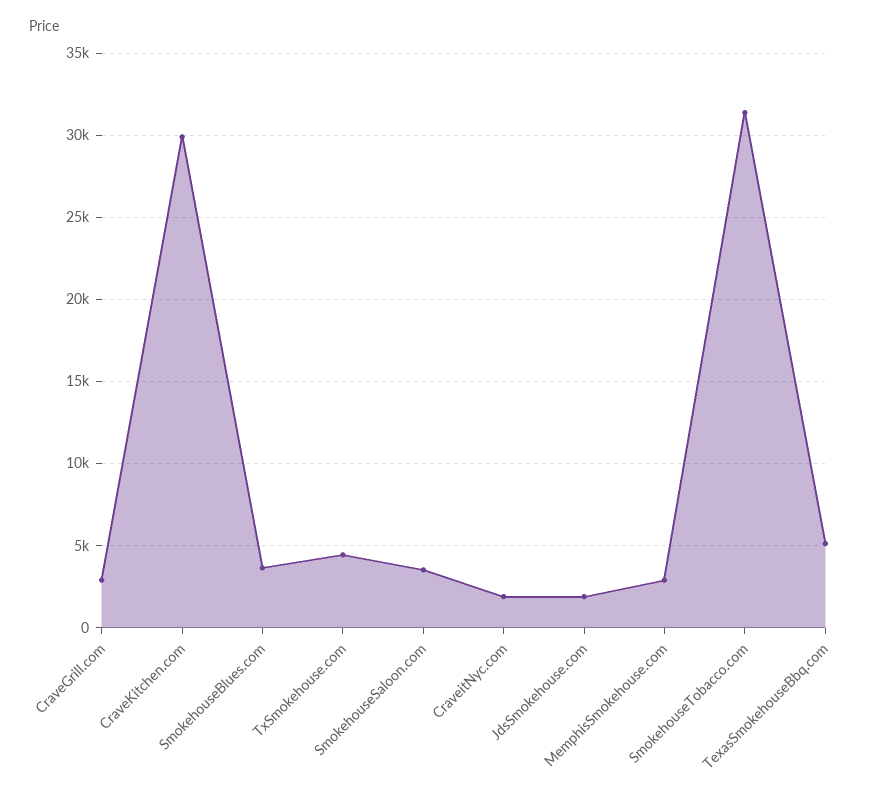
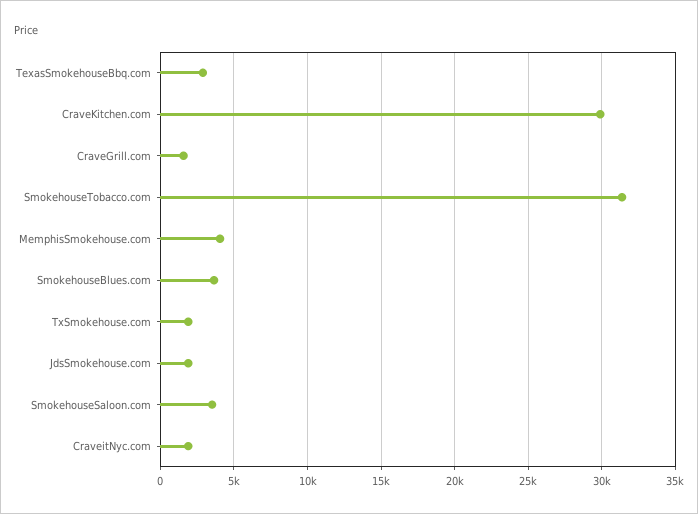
  {
-   "CraveGrill.com": 3000,
+   "CraveGrill.com": 1500,
    "CraveKitchen.com": 30000,
    "SmokehouseBlues.com": 3500,
-   "TxSmokehouse.com": 4500,
+   "TxSmokehouse.com": 2000,
    "SmokehouseSaloon.com": 3500,
    "CraveitNyc.com": 2000,
    "JdsSmokehouse.com": 2000,
-   "MemphisSmokehouse.com": 3000,
+   "MemphisSmokehouse.com": 4000,
    "SmokehouseTobacco.com": 31500,
-   "TexasSmokehouseBbq.com": 5000
+   "TexasSmokehouseBbq.com": 3000
  }

